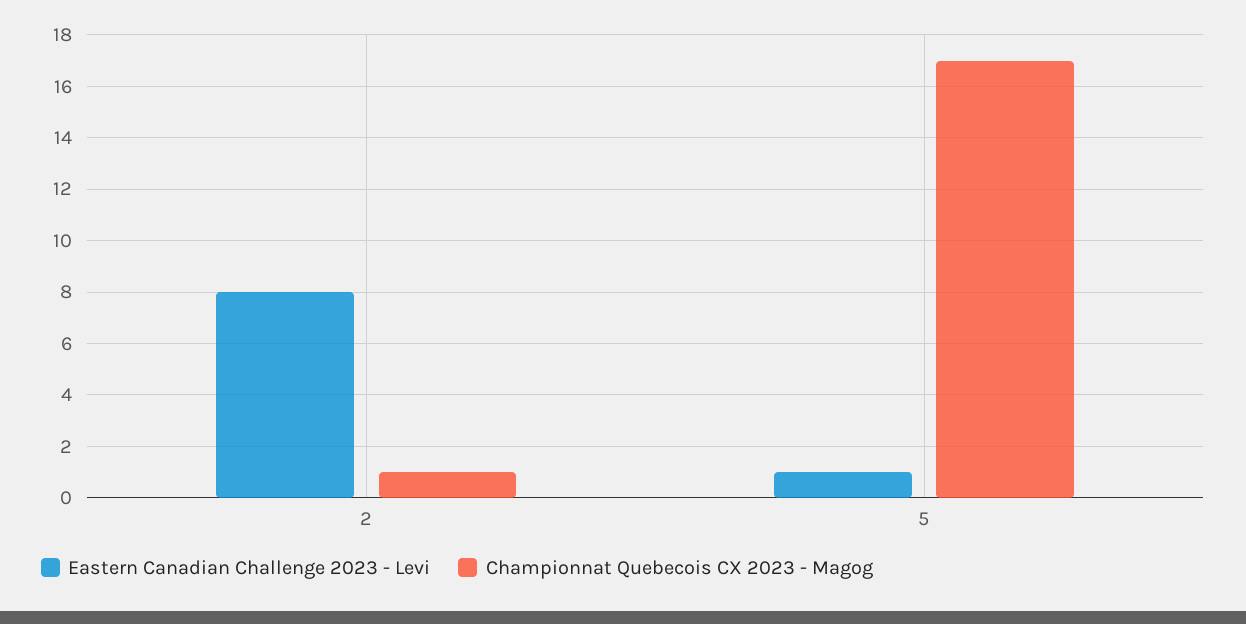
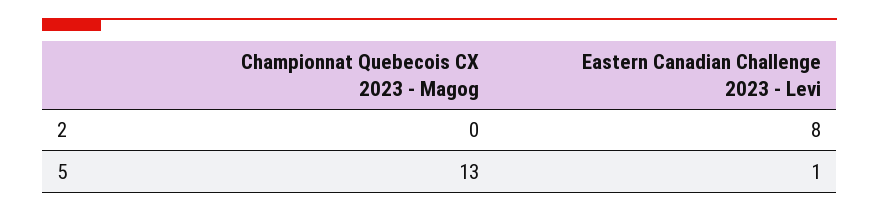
  {
    "Eastern Canadian Challenge 2023 - Levi": {
      "2": 8,
      "5": 1
    },
    "Championnat Quebecois CX 2023 - Magog": {
-     "2": 1,
+     "2": 0,
-     "5": 17
+     "5": 13
    }
  }

